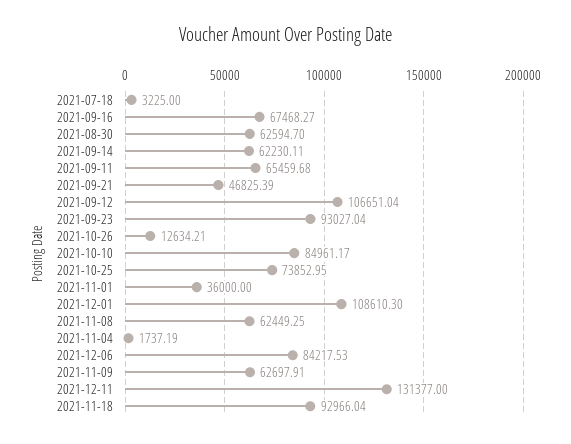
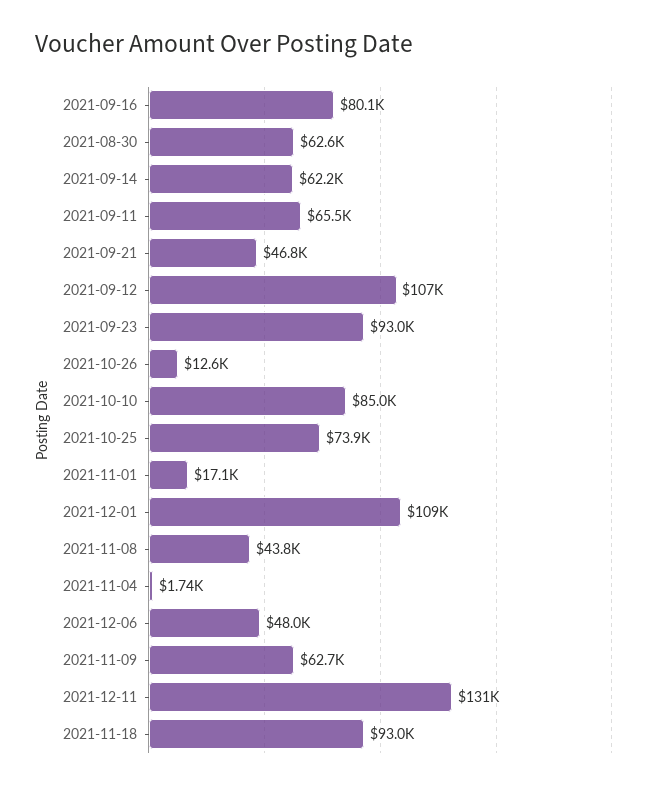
  {
-   "2021-07-18": 3225,
-   "2021-09-16": 67468.27,
+   "2021-09-16": 80100,
    "2021-08-30": 62594.7,
    "2021-09-14": 62230.11,
    "2021-09-11": 65459.68,
    "2021-09-21": 46825.39,
    "2021-09-12": 106651.04,
    "2021-09-23": 93027.04,
    "2021-10-26": 12634.21,
    "2021-10-10": 84961.17,
    "2021-10-25": 73852.95,
-   "2021-11-01": 36000,
+   "2021-11-01": 17100,
    "2021-12-01": 108610.3,
-   "2021-11-08": 62449.25,
+   "2021-11-08": 43800,
    "2021-11-04": 1737.19,
-   "2021-12-06": 84217.53,
+   "2021-12-06": 48000,
    "2021-11-09": 62697.91,
    "2021-12-11": 131377,
    "2021-11-18": 92966.04
  }

